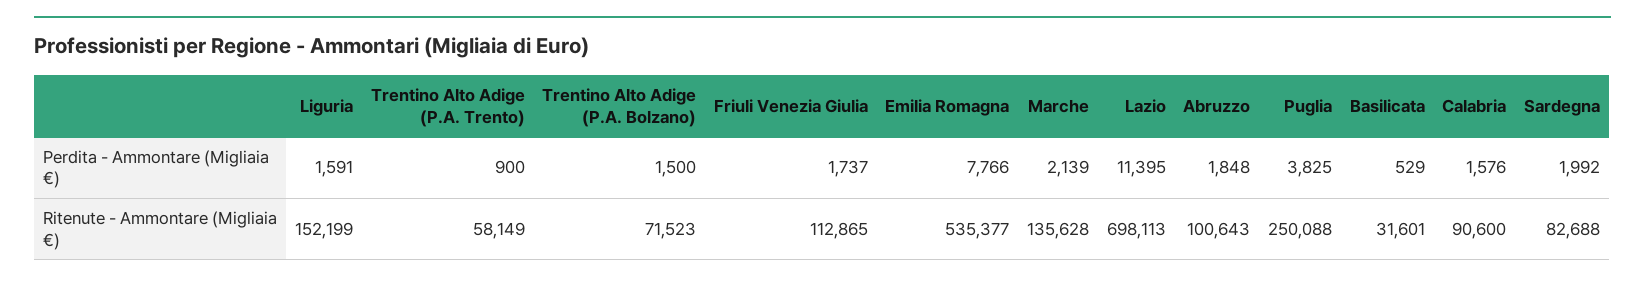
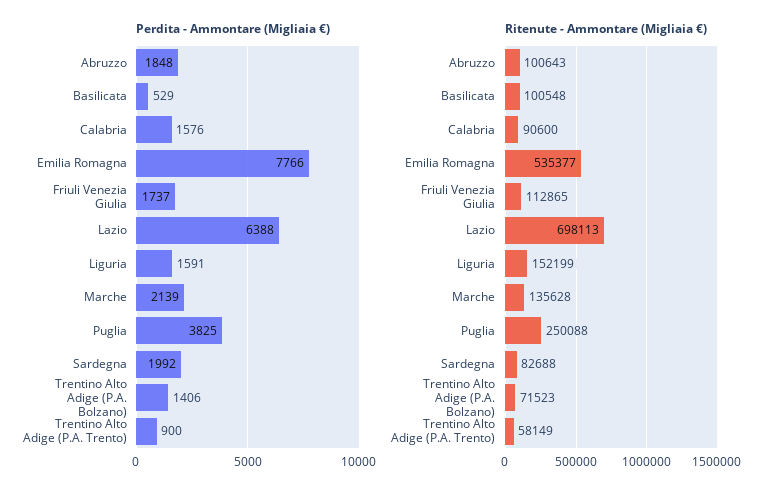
  {
    "Perdita - Ammontare (Migliaia €)": {
      "Liguria": 1591,
      "Trentino Alto Adige (P.A. Trento)": 900,
-     "Trentino Alto Adige (P.A. Bolzano)": 1500,
+     "Trentino Alto Adige (P.A. Bolzano)": 1406,
      "Friuli Venezia Giulia": 1737,
      "Emilia Romagna": 7766,
      "Marche": 2139,
-     "Lazio": 11395,
+     "Lazio": 6388,
      "Abruzzo": 1848,
      "Puglia": 3825,
      "Basilicata": 529,
      "Calabria": 1576,
      "Sardegna": 1992
    },
    "Ritenute - Ammontare (Migliaia €)": {
      "Liguria": 152199,
      "Trentino Alto Adige (P.A. Trento)": 58149,
      "Trentino Alto Adige (P.A. Bolzano)": 71523,
      "Friuli Venezia Giulia": 112865,
      "Emilia Romagna": 535377,
      "Marche": 135628,
      "Lazio": 698113,
      "Abruzzo": 100643,
      "Puglia": 250088,
-     "Basilicata": 31601,
+     "Basilicata": 100548,
      "Calabria": 90600,
      "Sardegna": 82688
    }
  }

